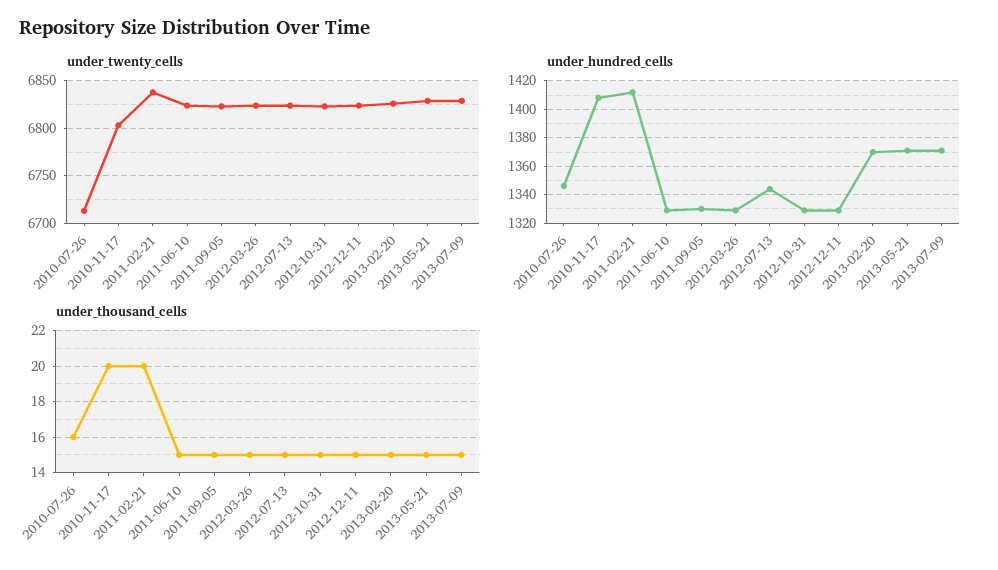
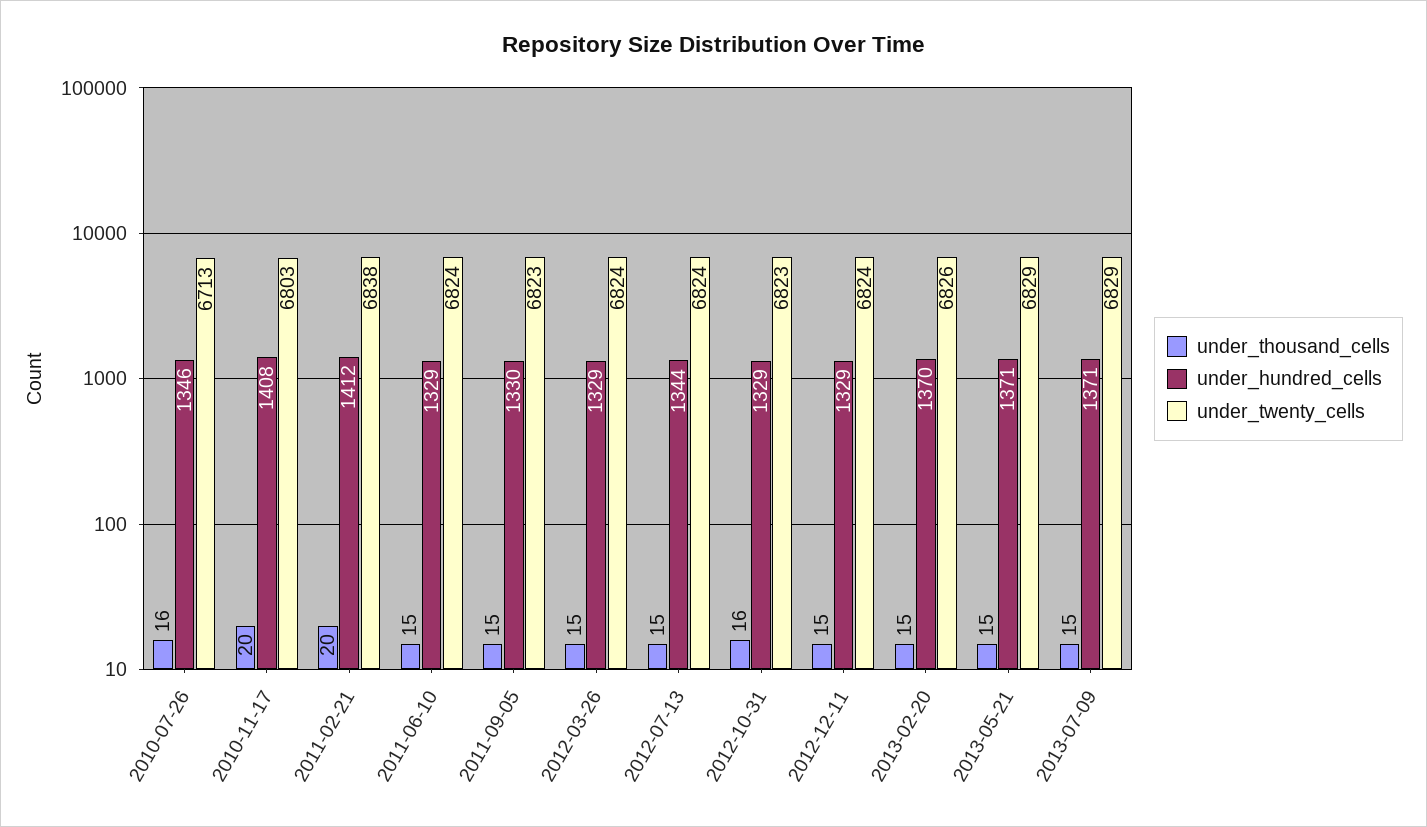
  {
    "under_twenty_cells": {
      "2010-07-26": 6713,
      "2010-11-17": 6803,
      "2011-02-21": 6838,
      "2011-06-10": 6824,
      "2011-09-05": 6823,
      "2012-03-26": 6824,
      "2012-07-13": 6824,
      "2012-10-31": 6823,
      "2012-12-11": 6824,
      "2013-02-20": 6826,
      "2013-05-21": 6829,
      "2013-07-09": 6829
    },
    "under_hundred_cells": {
      "2010-07-26": 1346,
      "2010-11-17": 1408,
      "2011-02-21": 1412,
      "2011-06-10": 1329,
      "2011-09-05": 1330,
      "2012-03-26": 1329,
      "2012-07-13": 1344,
      "2012-10-31": 1329,
      "2012-12-11": 1329,
      "2013-02-20": 1370,
      "2013-05-21": 1371,
      "2013-07-09": 1371
    },
    "under_thousand_cells": {
      "2010-07-26": 16,
      "2010-11-17": 20,
      "2011-02-21": 20,
      "2011-06-10": 15,
      "2011-09-05": 15,
      "2012-03-26": 15,
      "2012-07-13": 15,
-     "2012-10-31": 15,
+     "2012-10-31": 16,
      "2012-12-11": 15,
      "2013-02-20": 15,
      "2013-05-21": 15,
      "2013-07-09": 15
    }
  }

